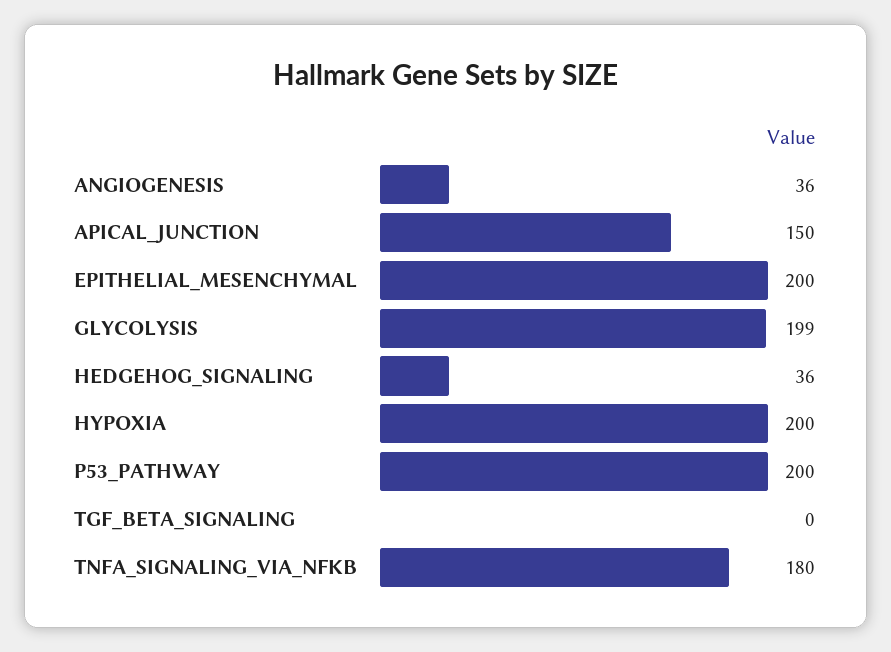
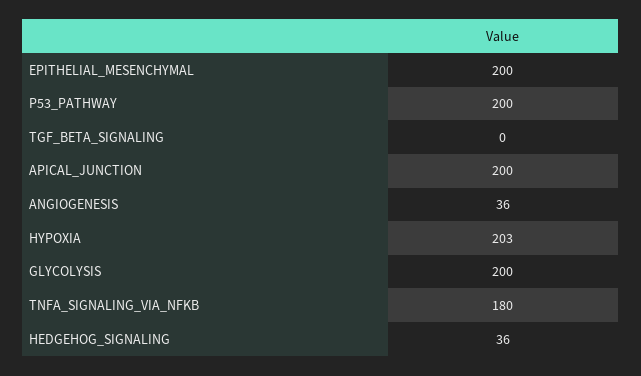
  {
    "ANGIOGENESIS": 36,
-   "APICAL_JUNCTION": 150,
+   "APICAL_JUNCTION": 200,
    "EPITHELIAL_MESENCHYMAL": 200,
-   "GLYCOLYSIS": 199,
+   "GLYCOLYSIS": 200,
    "HEDGEHOG_SIGNALING": 36,
-   "HYPOXIA": 200,
+   "HYPOXIA": 203,
    "P53_PATHWAY": 200,
    "TGF_BETA_SIGNALING": 0,
    "TNFA_SIGNALING_VIA_NFKB": 180
  }

